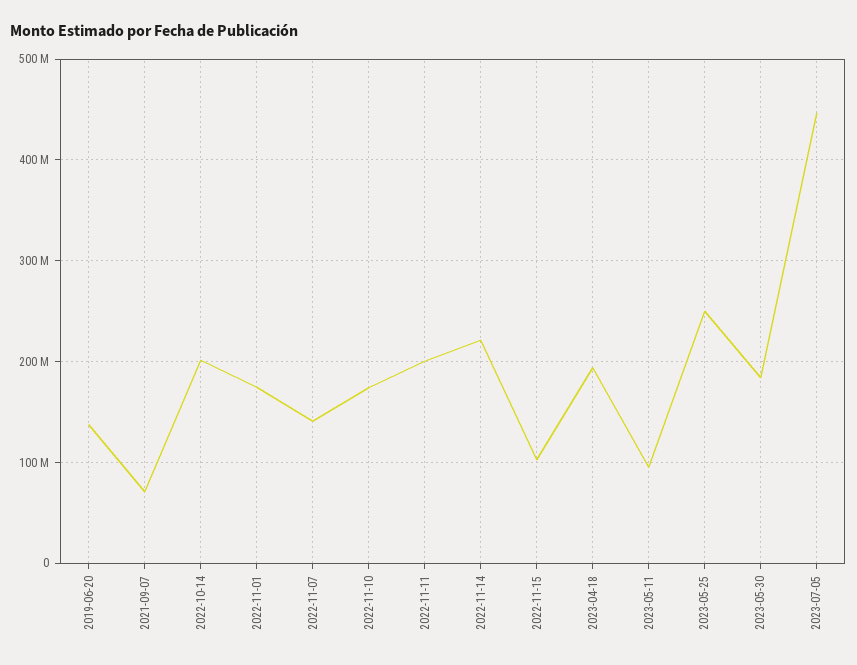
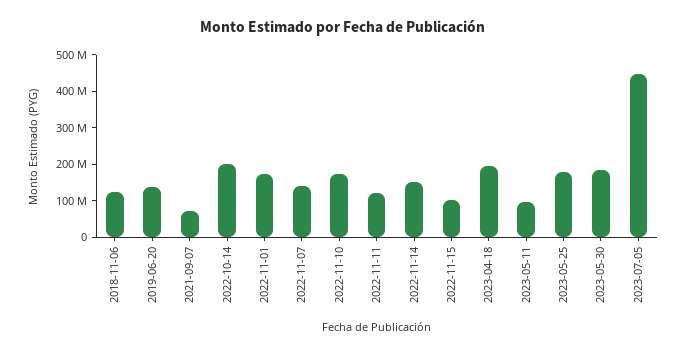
  {
    "2019-06-20": 140000000,
    "2021-09-07": 70000000,
    "2022-10-14": 200000000,
    "2022-11-01": 170000000,
    "2022-11-07": 140000000,
    "2022-11-10": 170000000,
-   "2022-11-11": 200000000,
+   "2022-11-11": 125000000,
-   "2022-11-14": 220000000,
+   "2022-11-14": 150000000,
    "2022-11-15": 100000000,
    "2023-04-18": 190000000,
    "2023-05-11": 100000000,
-   "2023-05-25": 250000000,
+   "2023-05-25": 175000000,
    "2023-05-30": 180000000,
-   "2023-07-05": 450000000
+   "2023-07-05": 450000000,
+   "2018-11-06": 125000000
  }

